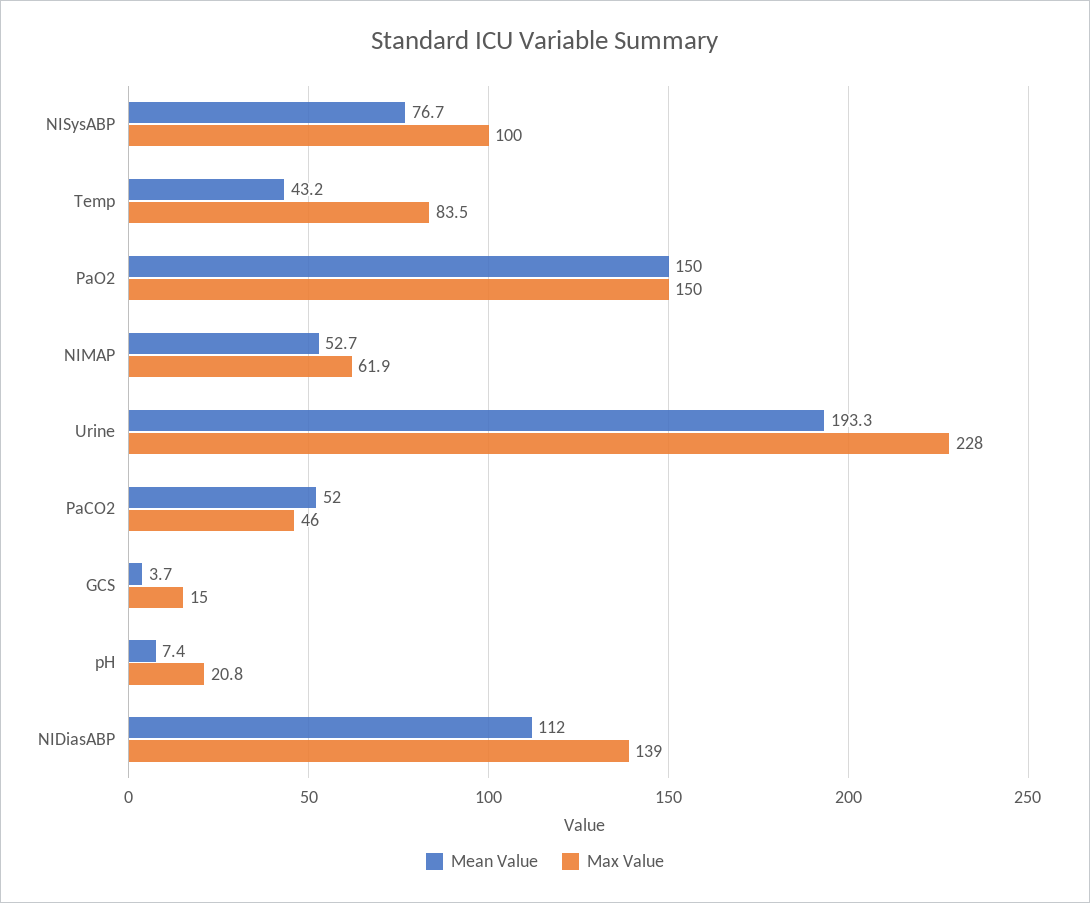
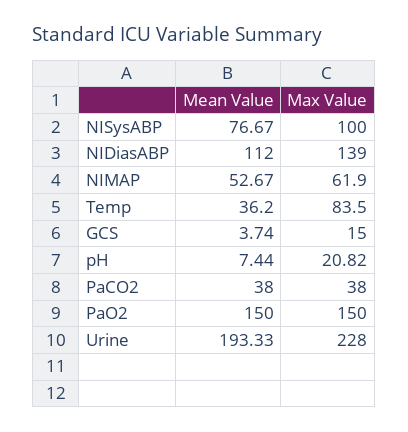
  {
    "Mean Value": {
      "NISysABP": 76.67,
-     "Temp": 43.2,
+     "Temp": 36.2,
      "PaO2": 150,
      "NIMAP": 52.67,
      "Urine": 193.33,
-     "PaCO2": 52,
+     "PaCO2": 38,
      "GCS": 3.74,
      "pH": 7.44,
      "NIDiasABP": 112
    },
    "Max Value": {
      "NISysABP": 100,
      "Temp": 83.5,
      "PaO2": 150,
      "NIMAP": 61.9,
      "Urine": 228,
-     "PaCO2": 46,
+     "PaCO2": 38,
      "GCS": 15,
      "pH": 20.82,
      "NIDiasABP": 139
    }
  }

